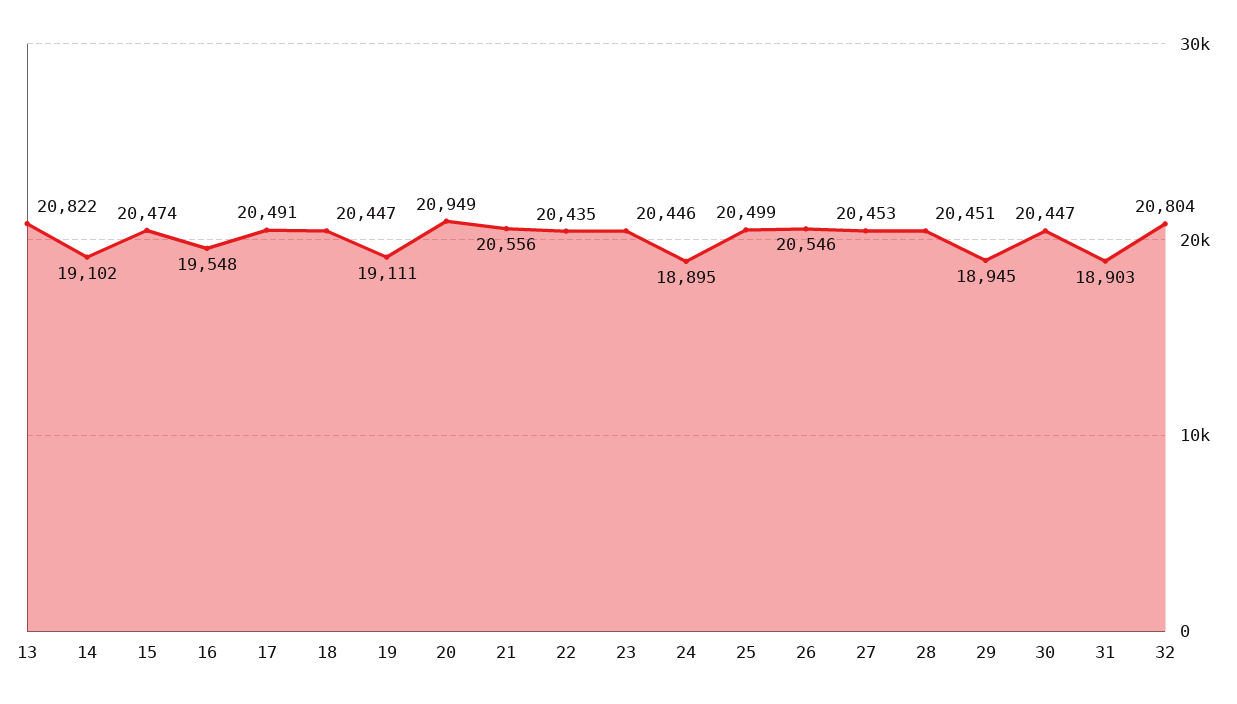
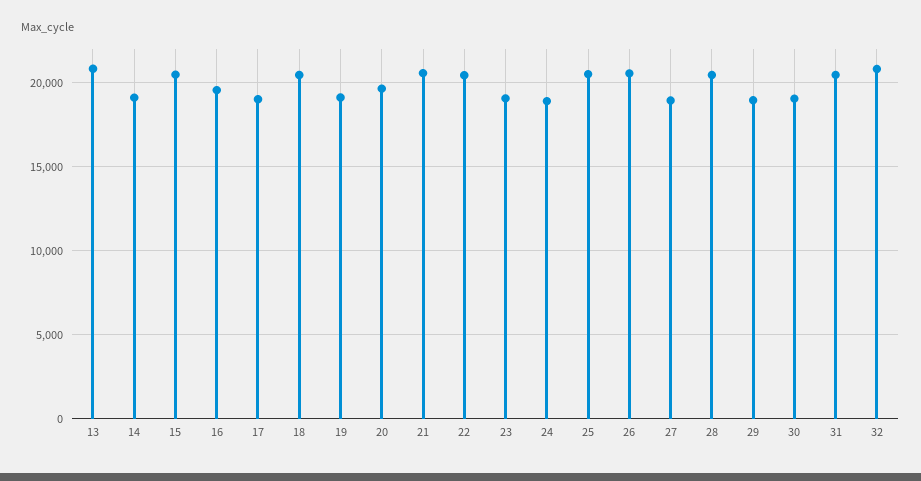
  {
    "13": 20822,
    "14": 19102,
    "15": 20474,
    "16": 19548,
-   "17": 20491,
+   "17": 19000,
    "18": 20447,
    "19": 19111,
-   "20": 20949,
+   "20": 19500,
    "21": 20556,
    "22": 20435,
-   "23": 20446,
+   "23": 19000,
    "24": 18895,
    "25": 20499,
    "26": 20546,
-   "27": 20453,
+   "27": 19000,
    "28": 20451,
    "29": 18945,
-   "30": 20447,
+   "30": 19000,
-   "31": 18903,
+   "31": 20500,
    "32": 20804
  }

